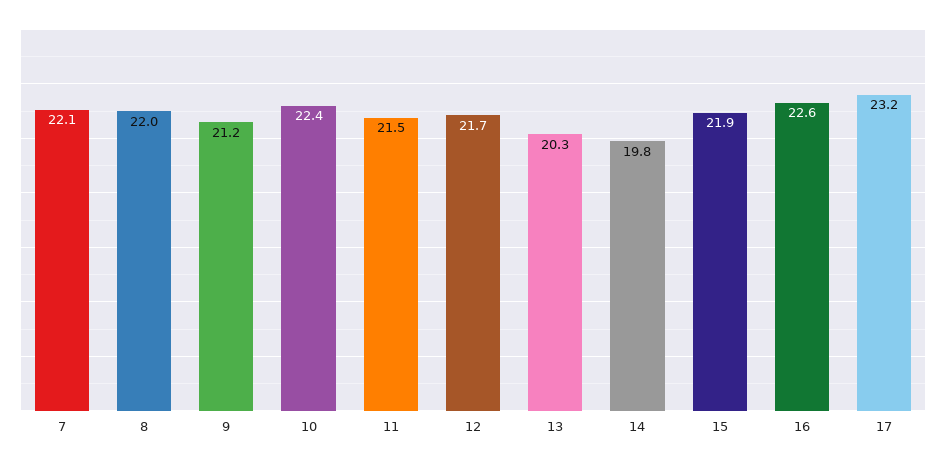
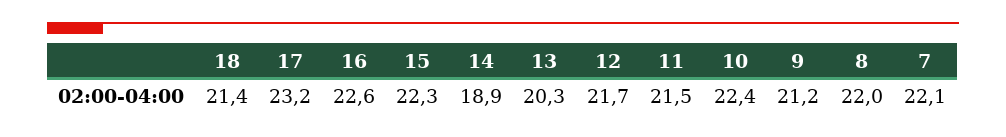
  {
    "7": 22.1,
    "8": 22,
    "9": 21.2,
    "10": 22.4,
    "11": 21.5,
    "12": 21.7,
    "13": 20.3,
-   "14": 19.8,
+   "14": 18.9,
-   "15": 21.9,
+   "15": 22.3,
    "16": 22.6,
-   "17": 23.2
+   "17": 23.2,
+   "18": 21.4
  }

